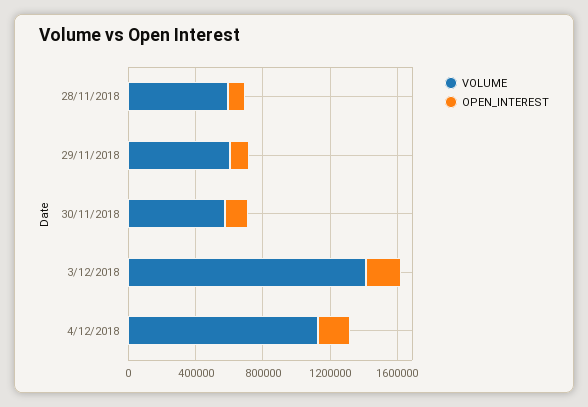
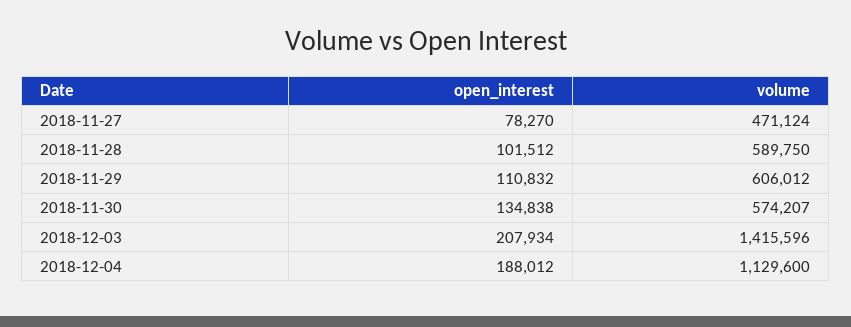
  {
    "VOLUME": {
      "28/11/2018": 589750,
      "29/11/2018": 606012,
      "30/11/2018": 574207,
      "3/12/2018": 1415596,
-     "4/12/2018": 1129600
+     "4/12/2018": 1129600,
+     "2018-11-27": 471124
    },
    "OPEN_INTEREST": {
      "28/11/2018": 101512,
      "29/11/2018": 110832,
      "30/11/2018": 134838,
      "3/12/2018": 207934,
-     "4/12/2018": 188012
+     "4/12/2018": 188012,
+     "2018-11-27": 78270
    }
  }

